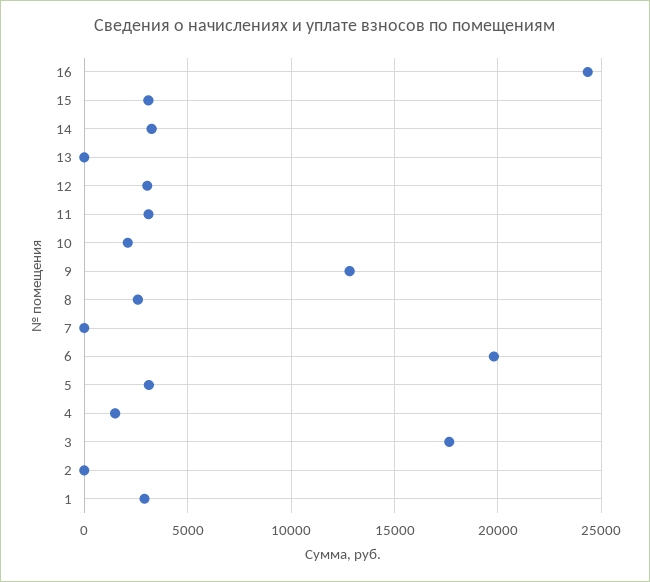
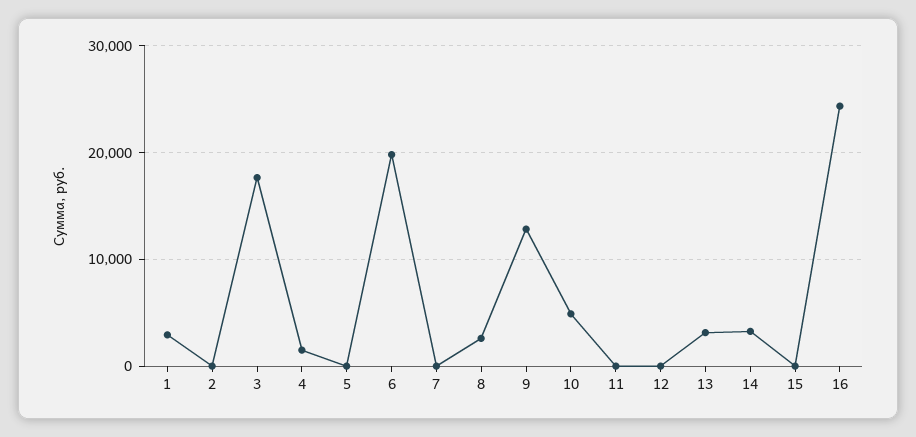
  {
    "16": 24500,
-   "15": 3000,
+   "15": 0,
    "14": 3500,
-   "13": 0,
+   "13": 3000,
-   "12": 3000,
+   "12": 0,
-   "11": 3000,
+   "11": 0,
-   "10": 2000,
+   "10": 5000,
    "9": 13000,
    "8": 2500,
    "7": 0,
    "6": 20000,
-   "5": 3000,
+   "5": 0,
    "4": 1500,
    "3": 17500,
    "2": 0,
    "1": 3000
  }

